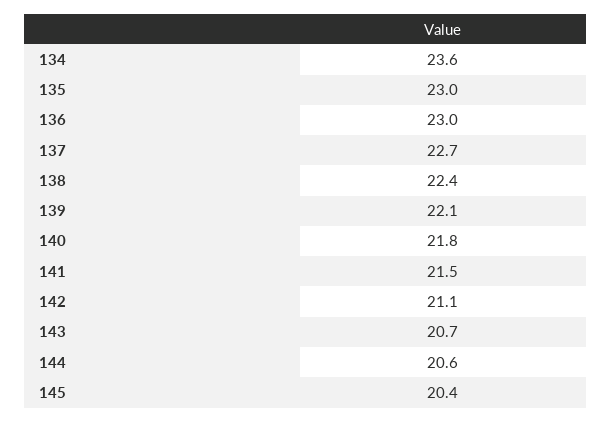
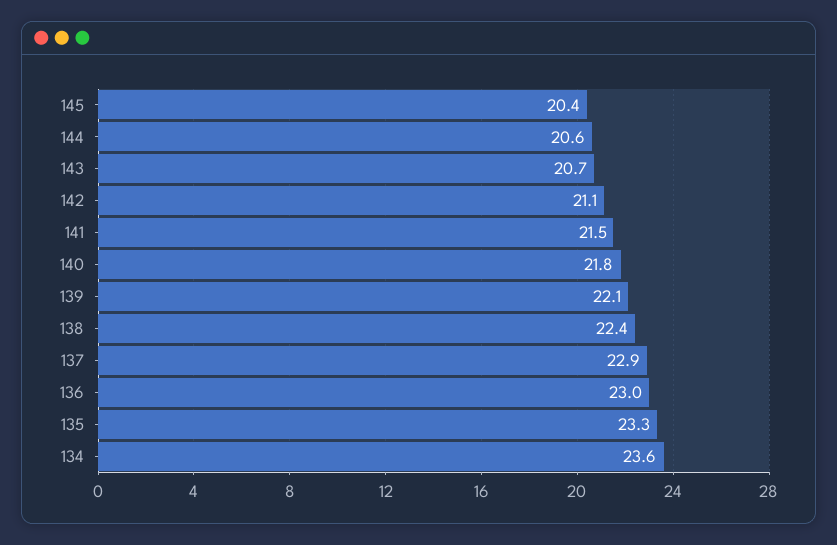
  {
    "134": 23.6,
-   "135": 23,
+   "135": 23.3,
    "136": 23,
-   "137": 22.7,
+   "137": 22.9,
    "138": 22.4,
    "139": 22.1,
    "140": 21.8,
    "141": 21.5,
    "142": 21.1,
    "143": 20.7,
    "144": 20.6,
    "145": 20.4
  }

